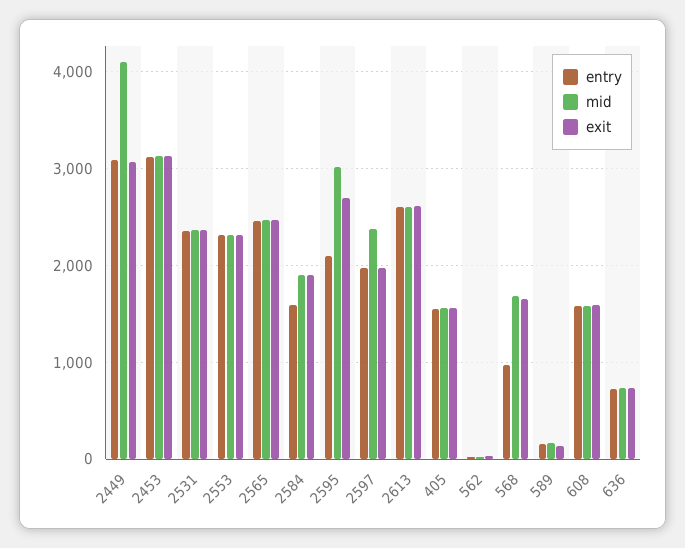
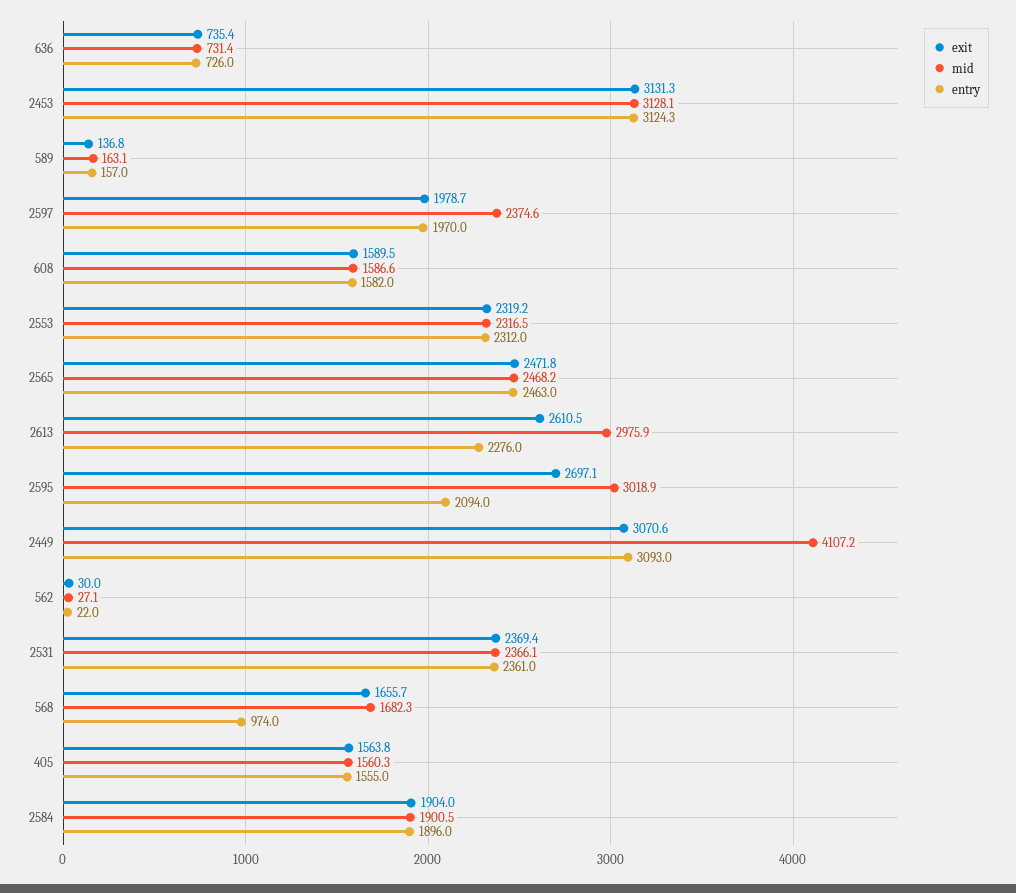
  {
    "entry": {
      "2449": 3093,
      "2453": 3124.3,
      "2531": 2361,
      "2553": 2312,
      "2565": 2463,
-     "2584": 1600,
+     "2584": 1896,
      "2595": 2094,
      "2597": 1970,
-     "2613": 2600,
+     "2613": 2276,
      "405": 1555,
      "562": 22,
      "568": 974,
      "589": 157,
      "608": 1582,
      "636": 726
    },
    "mid": {
      "2449": 4107.2,
      "2453": 3128.1,
      "2531": 2366.1,
      "2553": 2316.5,
      "2565": 2468.2,
      "2584": 1900.5,
      "2595": 3018.9,
      "2597": 2374.6,
-     "2613": 2600,
+     "2613": 2975.9,
      "405": 1560.3,
      "562": 27.1,
      "568": 1682.3,
      "589": 163.1,
      "608": 1586.6,
      "636": 731.4
    },
    "exit": {
      "2449": 3070.6,
      "2453": 3131.3,
      "2531": 2369.4,
      "2553": 2319.2,
      "2565": 2471.8,
      "2584": 1904,
      "2595": 2697.1,
      "2597": 1978.7,
      "2613": 2610.5,
      "405": 1563.8,
      "562": 30,
      "568": 1655.7,
      "589": 136.8,
      "608": 1589.5,
      "636": 735.4
    }
  }

